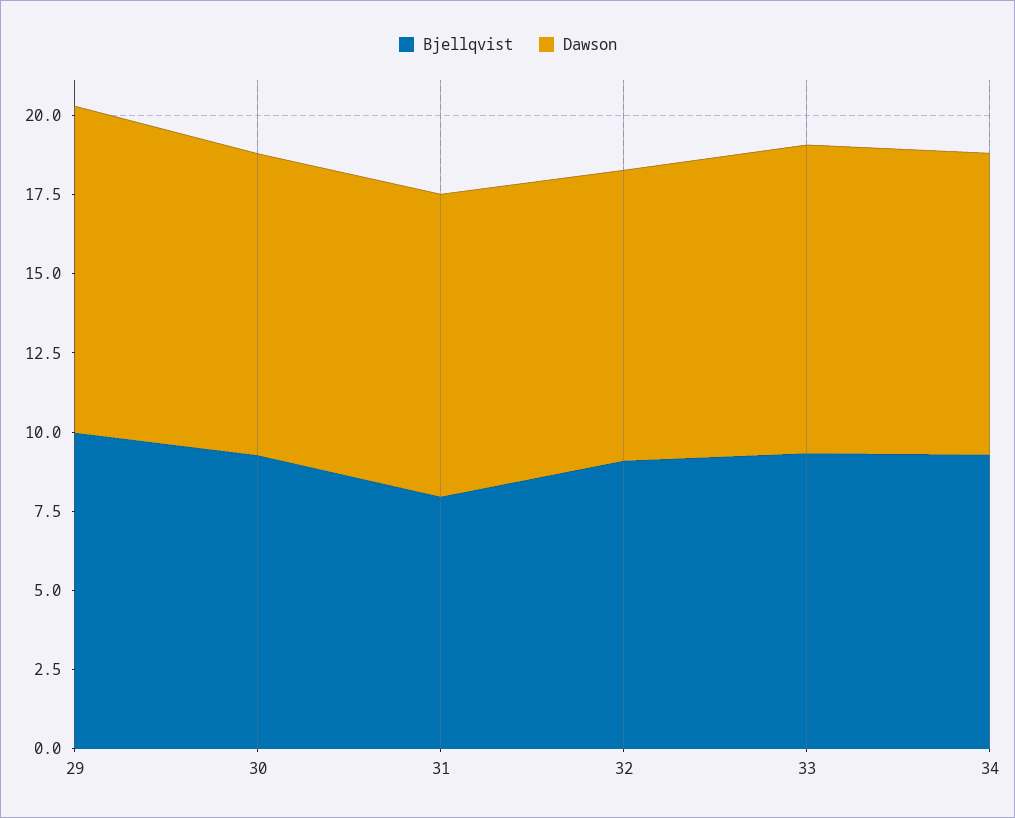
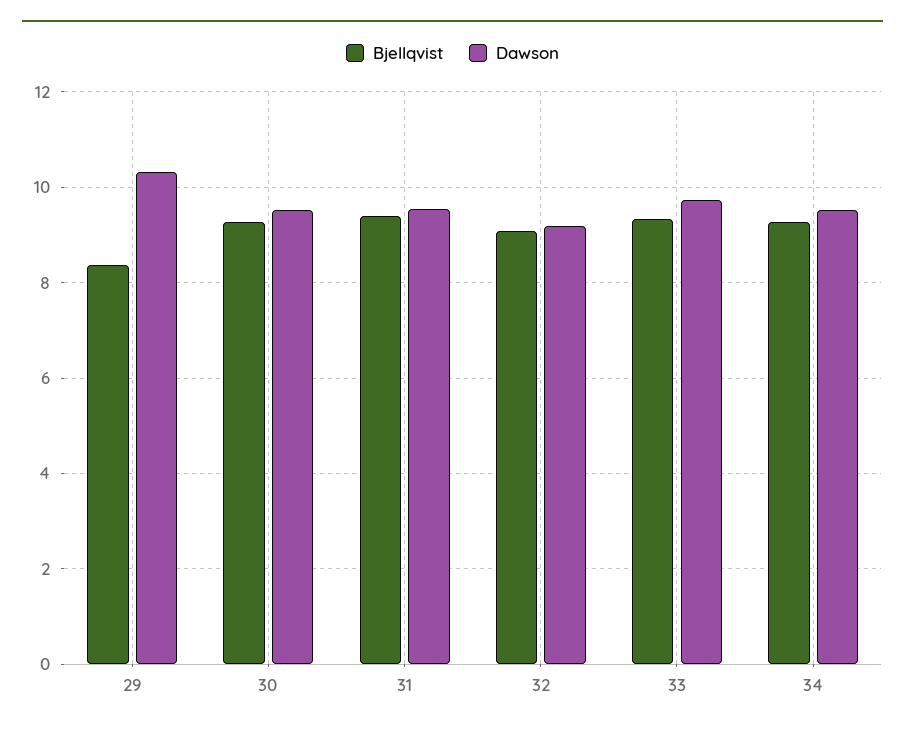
  {
    "Bjellqvist": {
-     "29": 10,
+     "29": 8.4,
      "30": 9.2,
-     "31": 8,
+     "31": 9.4,
      "32": 9,
      "33": 9.4,
      "34": 9.2
    },
    "Dawson": {
      "29": 10.4,
      "30": 9.6,
      "31": 9.6,
      "32": 9.2,
      "33": 9.8,
      "34": 9.6
    }
  }

